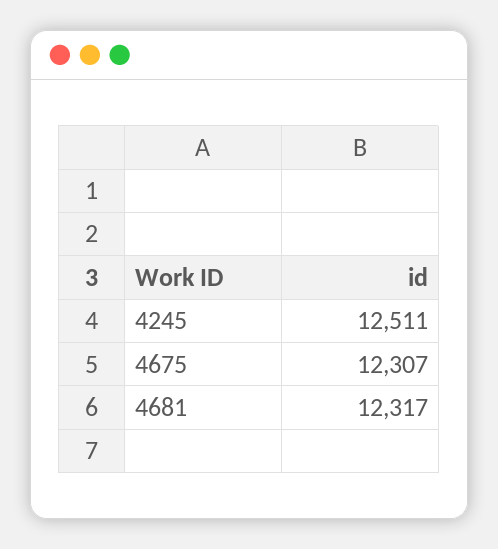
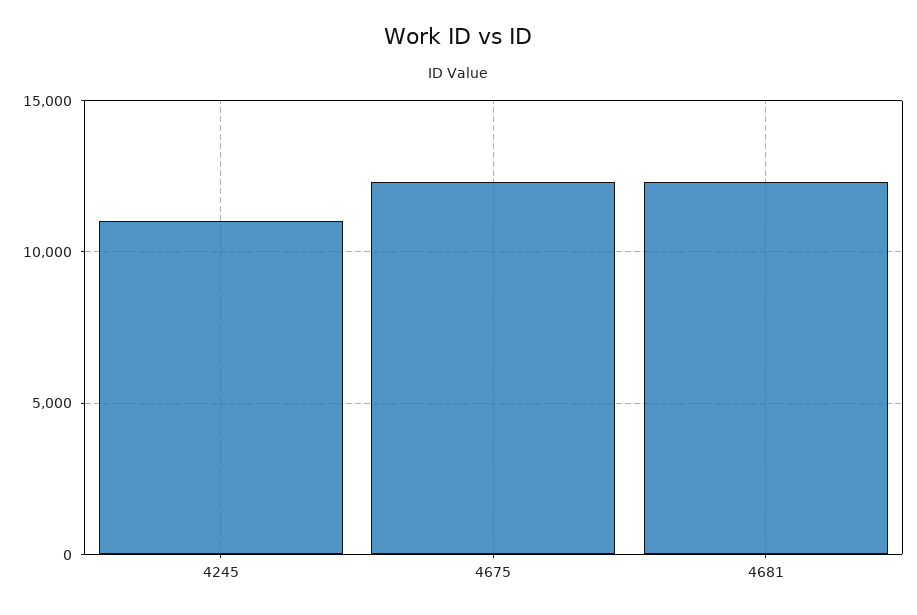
  {
-   "4245": 12511,
+   "4245": 11000,
    "4675": 12307,
    "4681": 12317
  }

